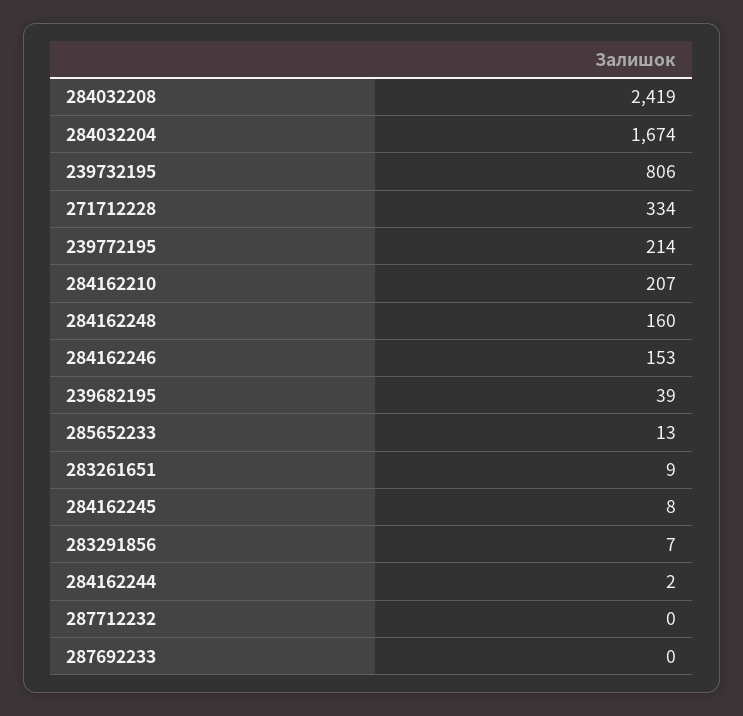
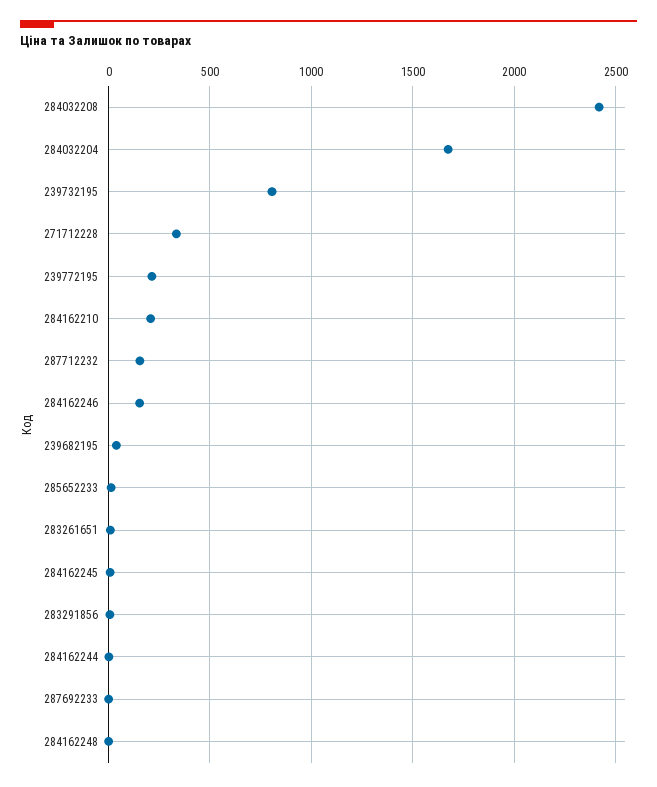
  {
    "284032208": 2419,
    "284032204": 1674,
    "239732195": 806,
    "271712228": 334,
    "239772195": 214,
    "284162210": 207,
-   "284162248": 160,
+   "284162248": 0,
    "284162246": 153,
    "239682195": 39,
    "285652233": 13,
    "283261651": 9,
    "284162245": 8,
    "283291856": 7,
    "284162244": 2,
-   "287712232": 0,
+   "287712232": 150,
    "287692233": 0
  }

